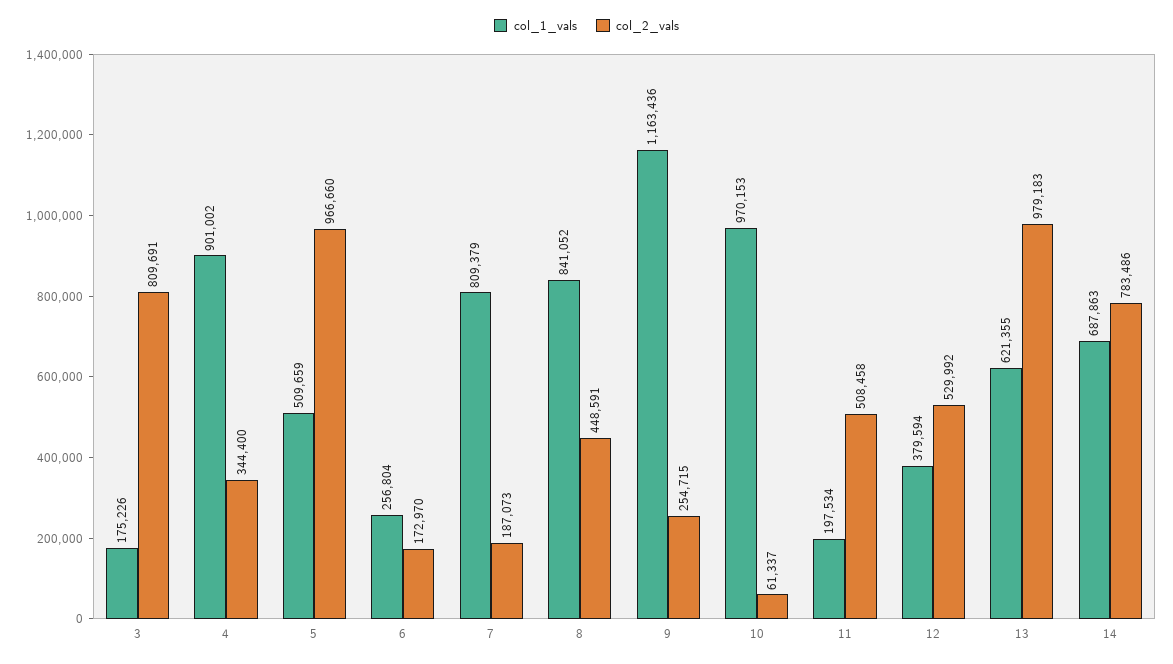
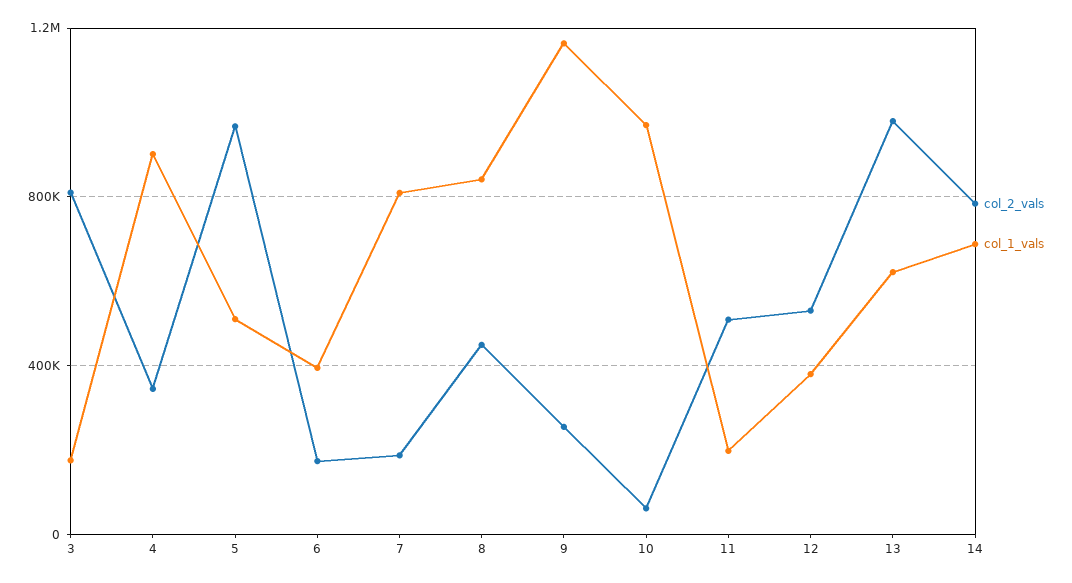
  {
    "col_1_vals": {
      "3": 175226,
      "4": 901002,
      "5": 509659,
-     "6": 256804,
+     "6": 400000,
      "7": 809379,
      "8": 841052,
      "9": 1163436,
      "10": 970153,
      "11": 197534,
      "12": 379594,
      "13": 621355,
      "14": 687863
    },
    "col_2_vals": {
      "3": 809691,
      "4": 344400,
      "5": 966660,
      "6": 172970,
      "7": 187073,
      "8": 448591,
      "9": 254715,
      "10": 61337,
      "11": 508458,
      "12": 529992,
      "13": 979183,
      "14": 783486
    }
  }

